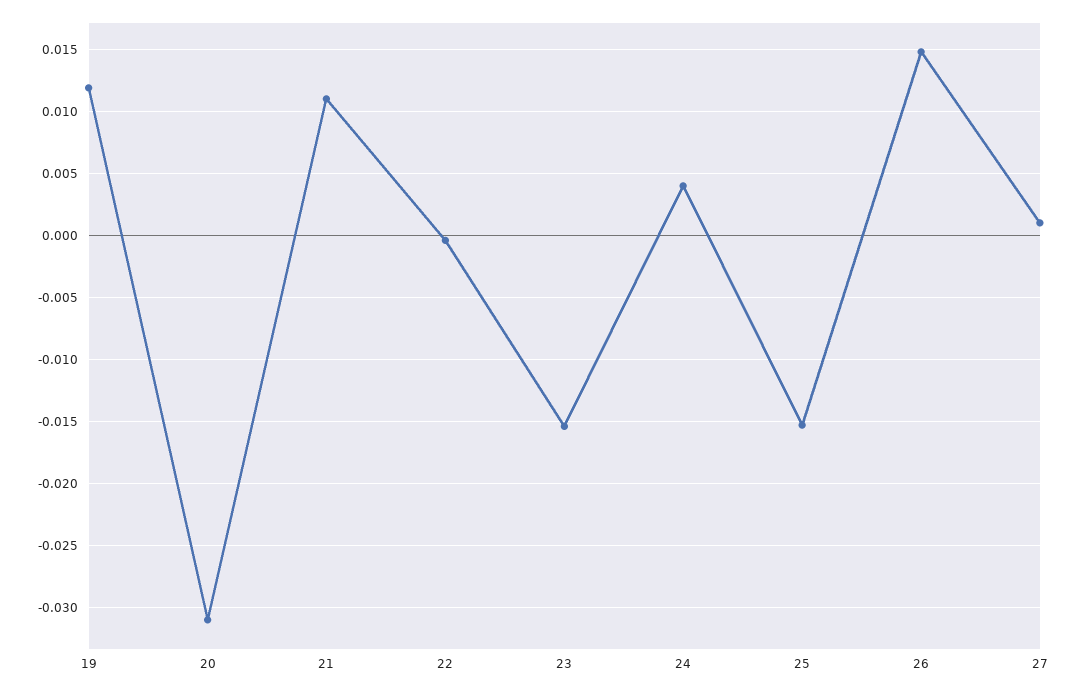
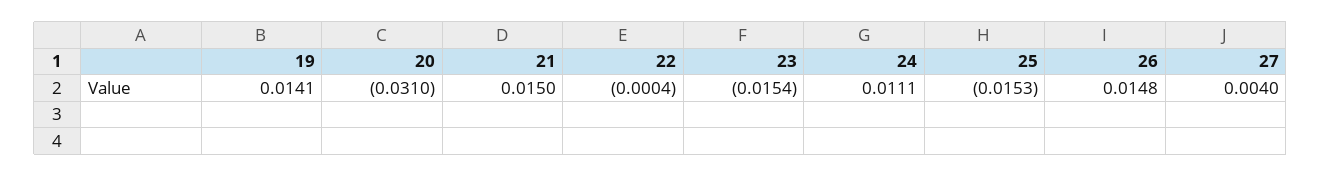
  {
-   "19": 0.012,
+   "19": 0.0141,
    "20": -0.031,
-   "21": 0.011,
+   "21": 0.015,
    "22": -0.0004,
    "23": -0.0154,
-   "24": 0.004,
+   "24": 0.0111,
    "25": -0.0153,
    "26": 0.0148,
-   "27": 0.001
+   "27": 0.004
  }

